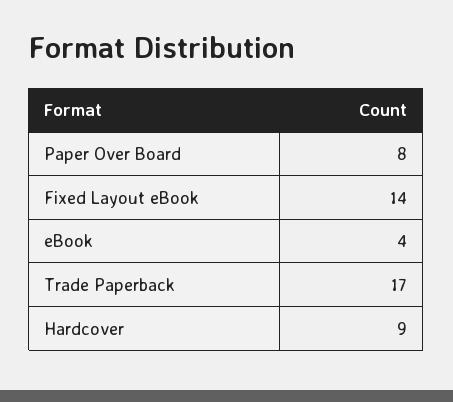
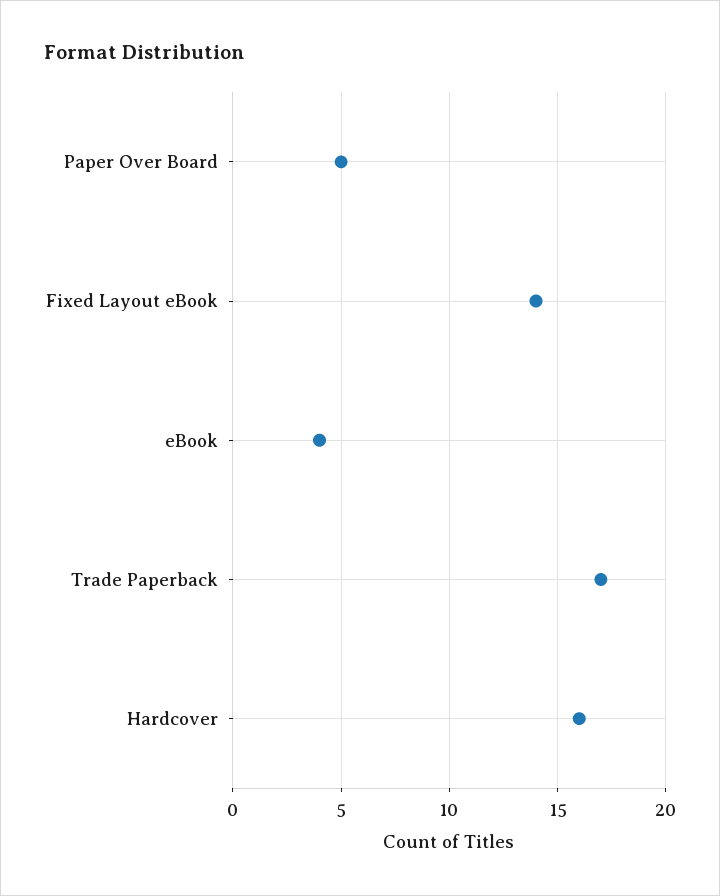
  {
-   "Paper Over Board": 8,
+   "Paper Over Board": 5,
    "Fixed Layout eBook": 14,
    "eBook": 4,
    "Trade Paperback": 17,
-   "Hardcover": 9
+   "Hardcover": 16
  }

